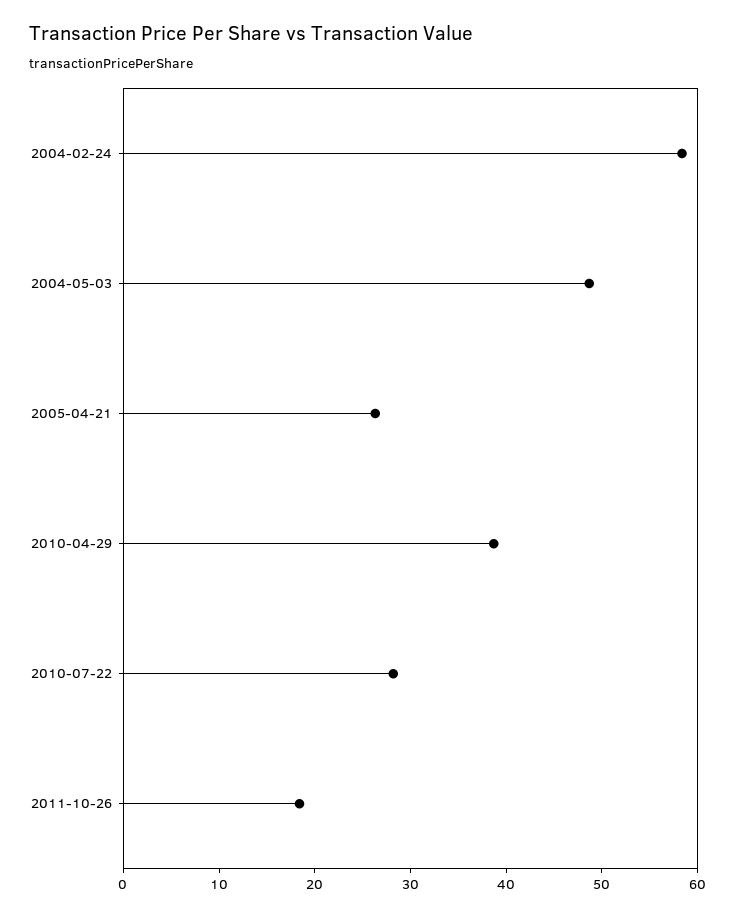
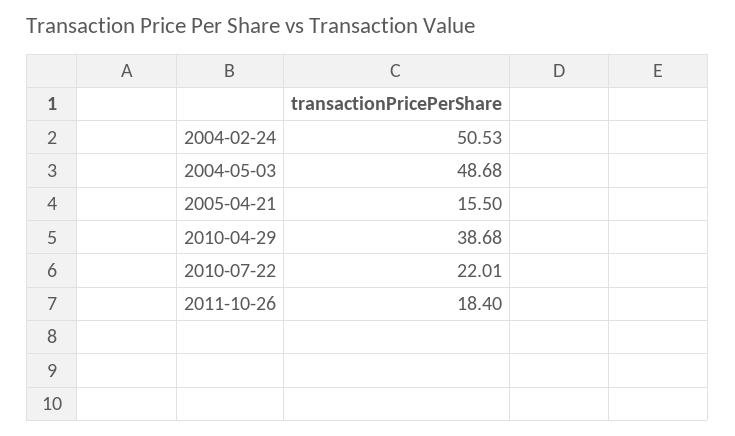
  {
-   "2004-02-24": 58,
+   "2004-02-24": 50.53,
    "2004-05-03": 48.68,
-   "2005-04-21": 26,
+   "2005-04-21": 15.5,
    "2010-04-29": 38.68,
-   "2010-07-22": 28,
+   "2010-07-22": 22.01,
    "2011-10-26": 18.4
  }

